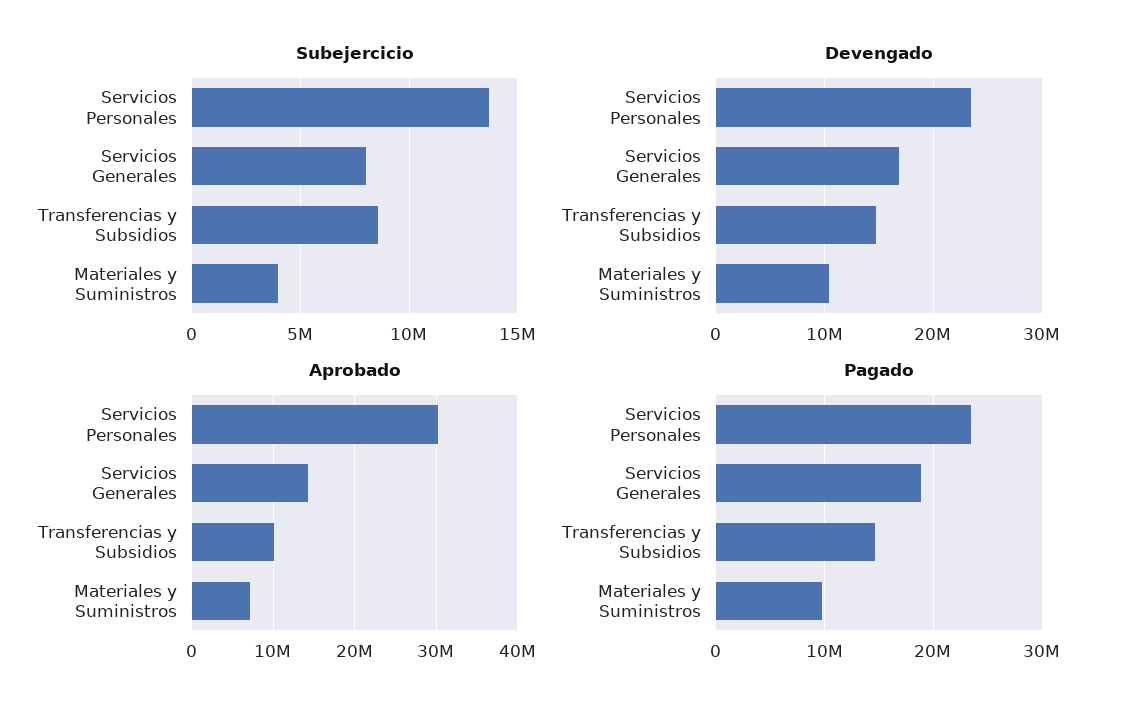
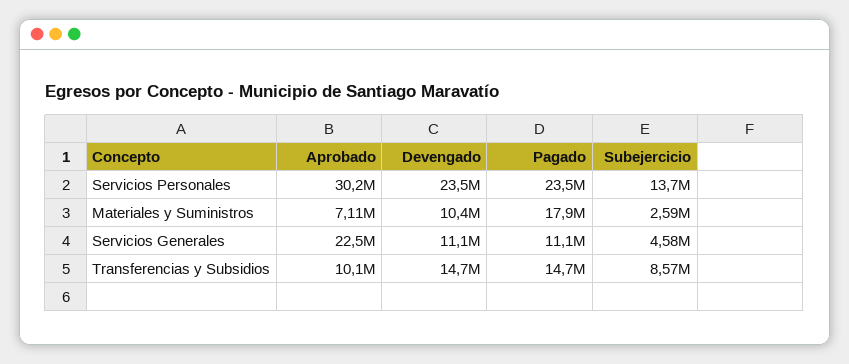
  {
    "Subejercicio": {
      "Servicios Personales": 13700000,
-     "Servicios Generales": 8000000,
+     "Servicios Generales": 4580000,
      "Transferencias y Subsidios": 8570000,
-     "Materiales y Suministros": 4000000
+     "Materiales y Suministros": 2590000
    },
    "Devengado": {
      "Servicios Personales": 23500000,
-     "Servicios Generales": 17000000,
+     "Servicios Generales": 11100000,
      "Transferencias y Subsidios": 14700000,
      "Materiales y Suministros": 10400000
    },
    "Aprobado": {
      "Servicios Personales": 30200000,
-     "Servicios Generales": 14000000,
+     "Servicios Generales": 22500000,
      "Transferencias y Subsidios": 10100000,
      "Materiales y Suministros": 7110000
    },
    "Pagado": {
      "Servicios Personales": 23500000,
-     "Servicios Generales": 19000000,
+     "Servicios Generales": 11100000,
      "Transferencias y Subsidios": 14700000,
-     "Materiales y Suministros": 10000000
+     "Materiales y Suministros": 17900000
    }
  }

